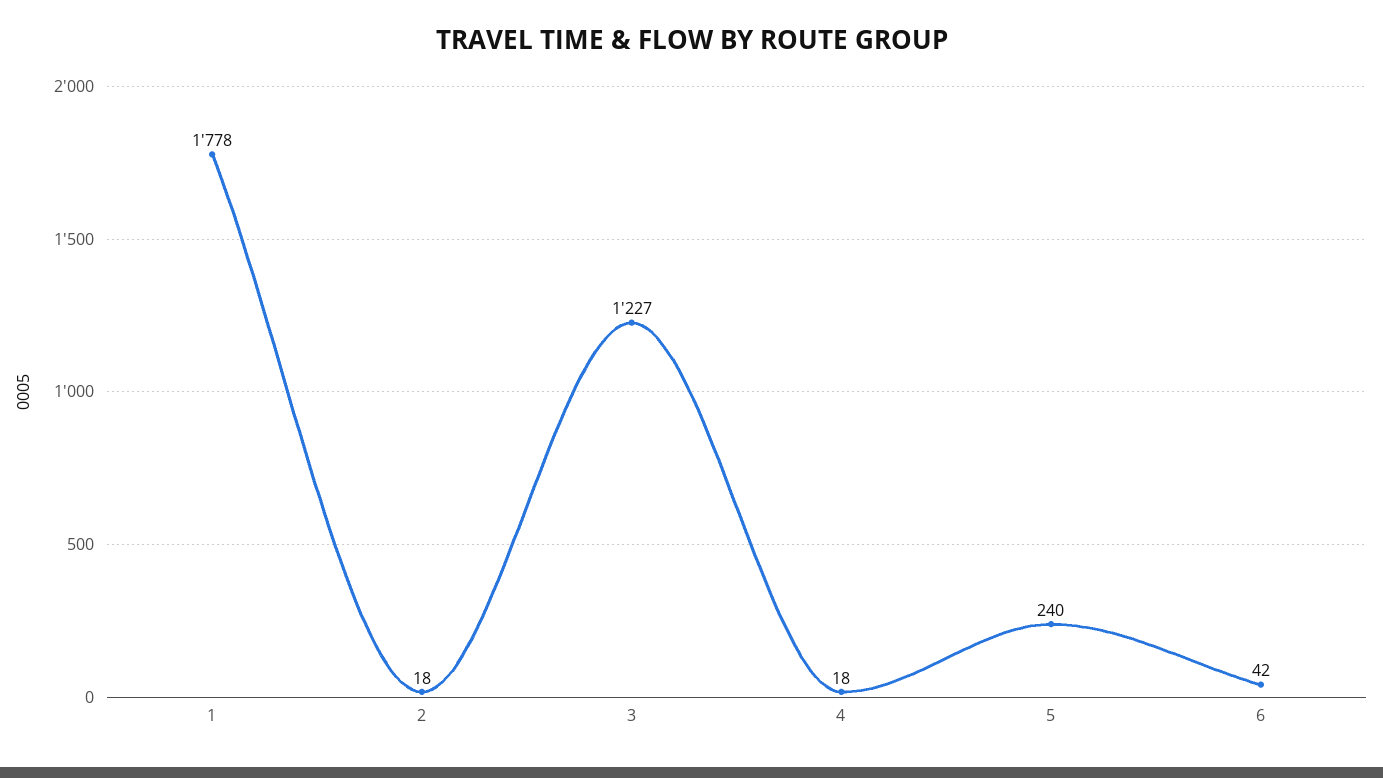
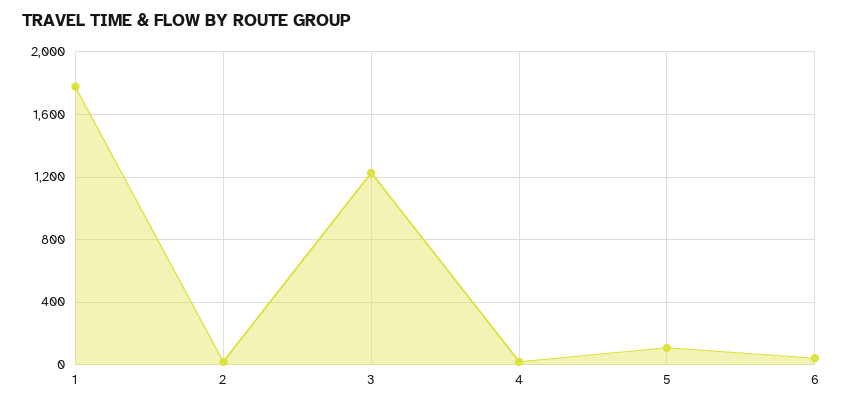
  {
    "1": 1778,
    "2": 18,
    "3": 1227,
    "4": 18,
-   "5": 240,
+   "5": 100,
    "6": 42
  }

